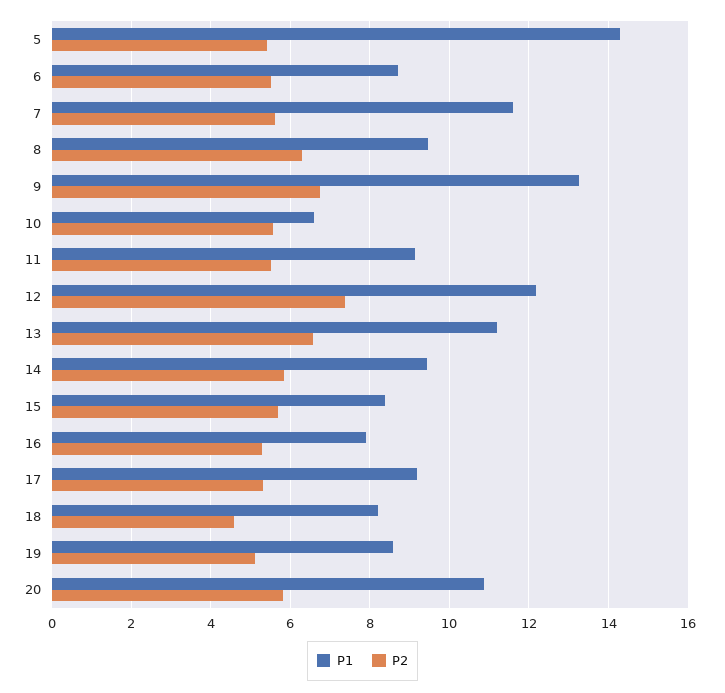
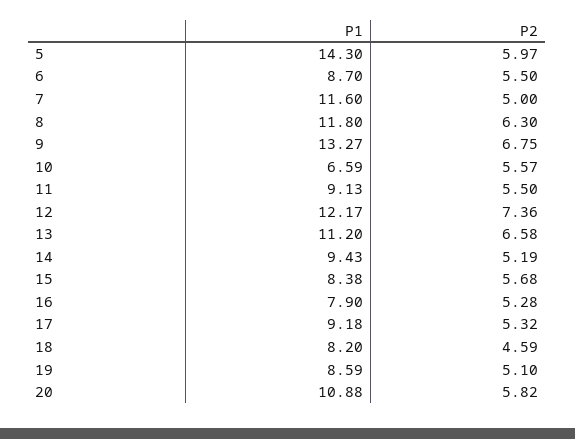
  {
    "P1": {
      "5": 14.3,
      "6": 8.7,
      "7": 11.6,
-     "8": 9.4,
+     "8": 11.8,
      "9": 13.27,
      "10": 6.59,
      "11": 9.13,
      "12": 12.17,
      "13": 11.2,
      "14": 9.43,
      "15": 8.38,
      "16": 7.9,
      "17": 9.18,
      "18": 8.2,
      "19": 8.59,
      "20": 10.88
    },
    "P2": {
-     "5": 5.4,
+     "5": 5.97,
      "6": 5.5,
-     "7": 5.6,
+     "7": 5,
      "8": 6.3,
      "9": 6.75,
      "10": 5.57,
      "11": 5.5,
      "12": 7.36,
      "13": 6.58,
-     "14": 5.8,
+     "14": 5.19,
      "15": 5.68,
      "16": 5.28,
      "17": 5.32,
      "18": 4.59,
      "19": 5.1,
      "20": 5.82
    }
  }

